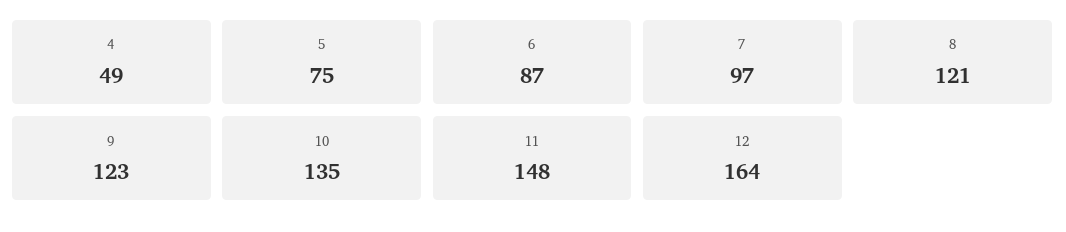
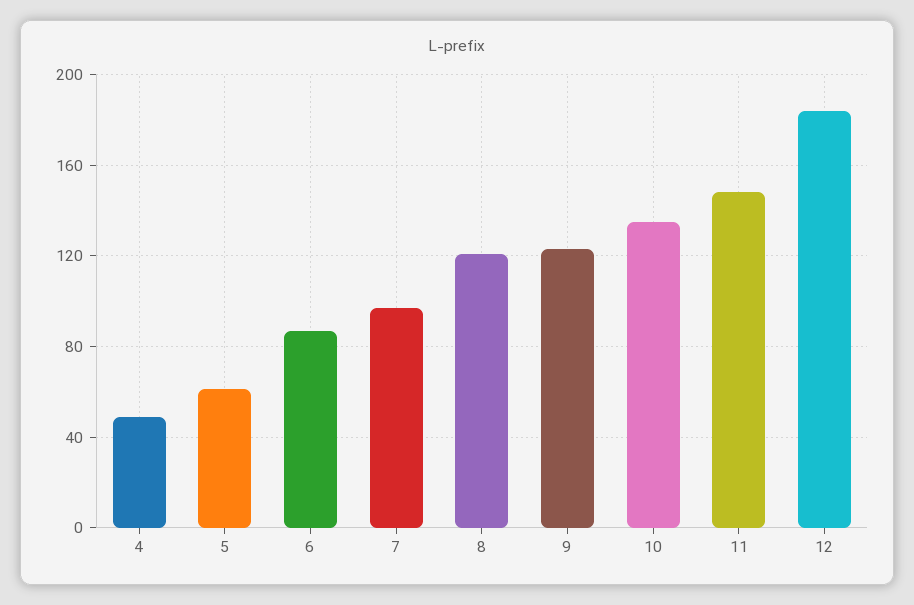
  {
    "4": 49,
-   "5": 75,
+   "5": 60,
    "6": 87,
    "7": 97,
    "8": 121,
    "9": 123,
    "10": 135,
    "11": 148,
-   "12": 164
+   "12": 185
  }

